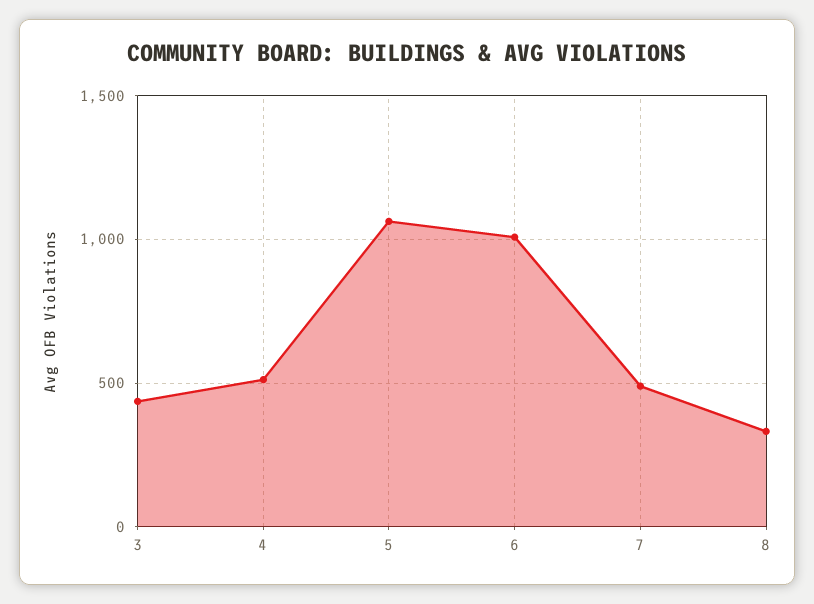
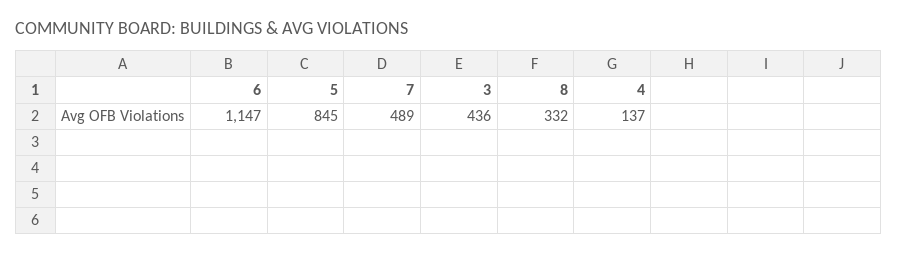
  {
    "3": 436,
-   "4": 500,
+   "4": 137,
-   "5": 1050,
+   "5": 845,
-   "6": 1000,
+   "6": 1147,
    "7": 489,
    "8": 332
  }

